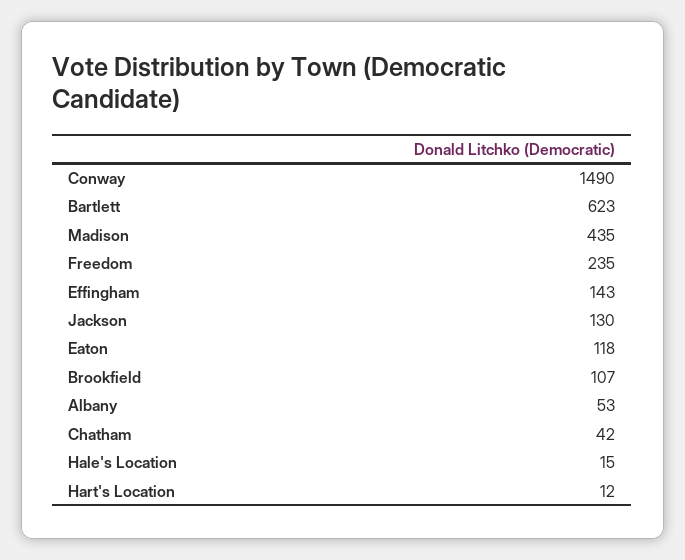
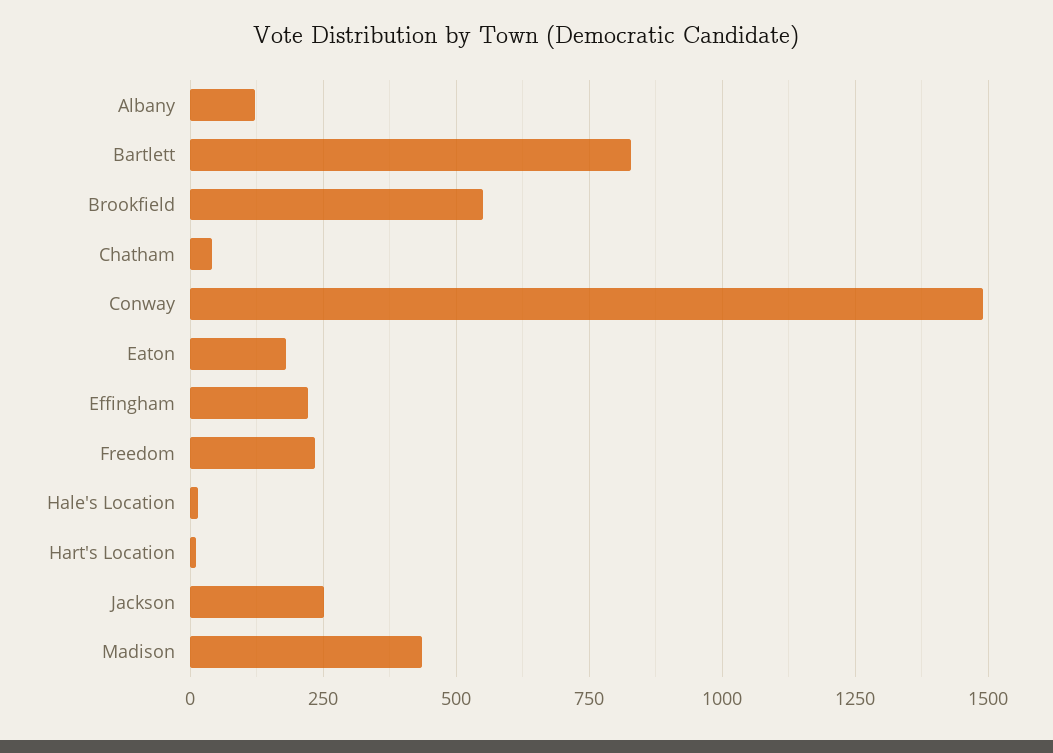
  {
    "Conway": 1490,
-   "Bartlett": 623,
+   "Bartlett": 825,
    "Madison": 435,
    "Freedom": 235,
-   "Effingham": 143,
+   "Effingham": 225,
-   "Jackson": 130,
+   "Jackson": 250,
-   "Eaton": 118,
+   "Eaton": 175,
-   "Brookfield": 107,
+   "Brookfield": 550,
-   "Albany": 53,
+   "Albany": 125,
    "Chatham": 42,
    "Hale's Location": 15,
    "Hart's Location": 12
  }

